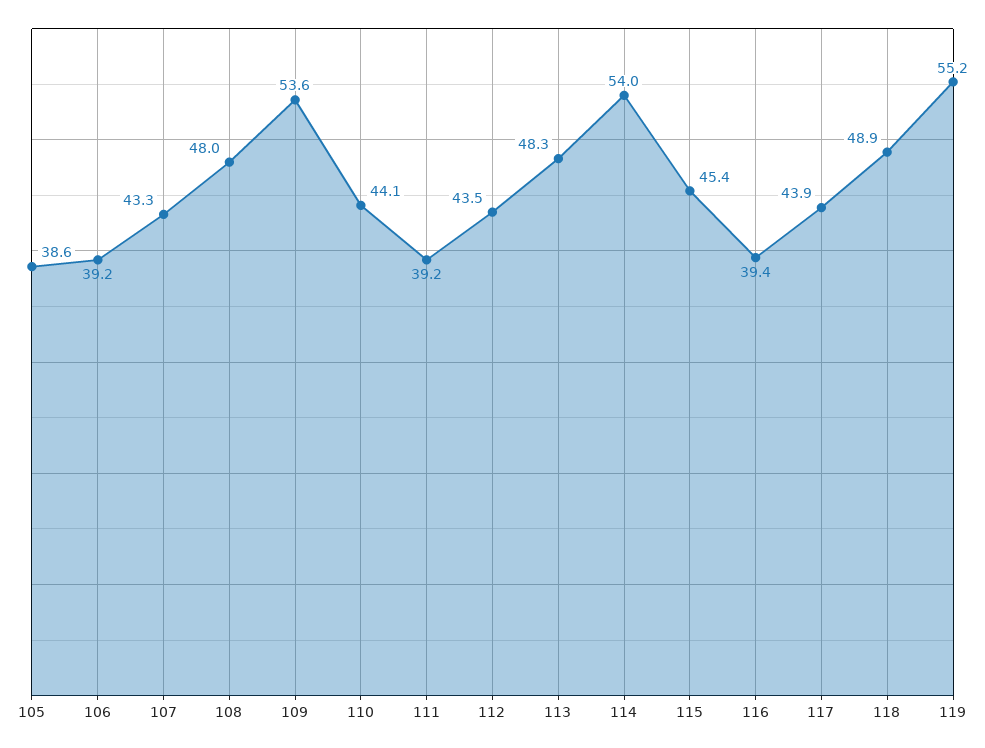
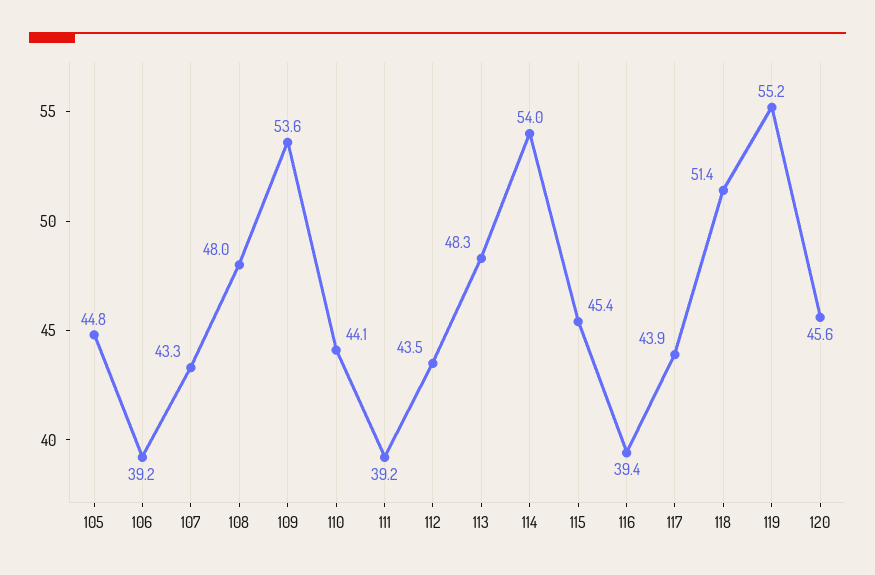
  {
-   "105": 38.6,
+   "105": 44.8,
    "106": 39.2,
    "107": 43.3,
    "108": 48,
    "109": 53.6,
    "110": 44.1,
    "111": 39.2,
    "112": 43.5,
    "113": 48.3,
    "114": 54,
    "115": 45.4,
    "116": 39.4,
    "117": 43.9,
-   "118": 48.9,
+   "118": 51.4,
-   "119": 55.2
+   "119": 55.2,
+   "120": 45.6
  }

